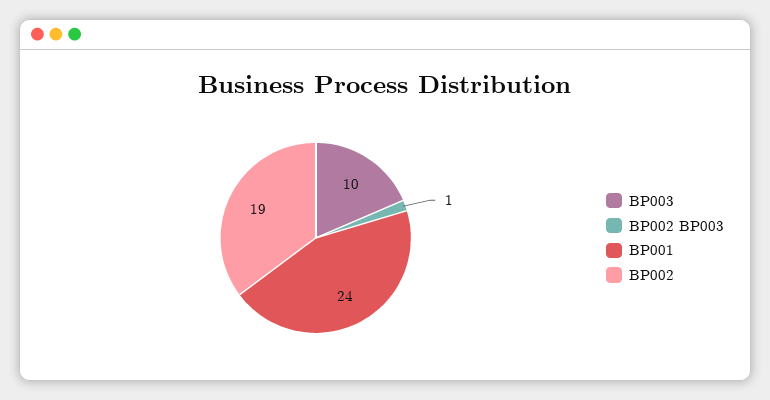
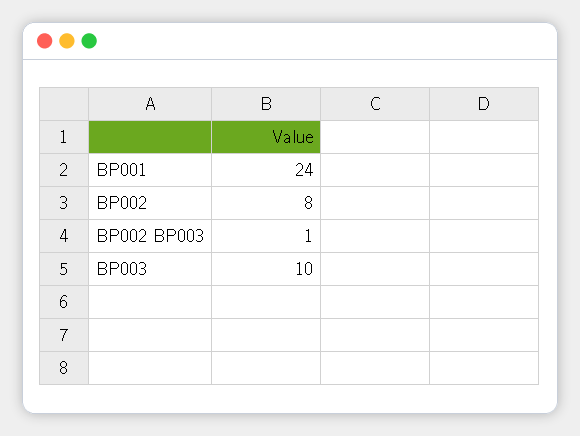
  {
    "BP003": 10,
    "BP002 BP003": 1,
    "BP001": 24,
-   "BP002": 19
+   "BP002": 8
  }

